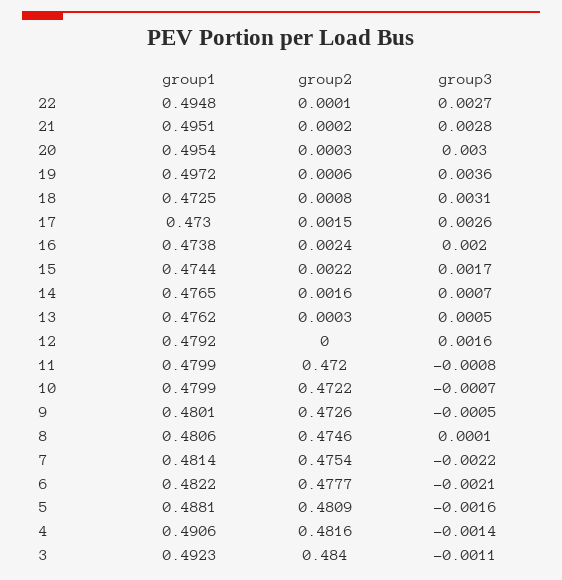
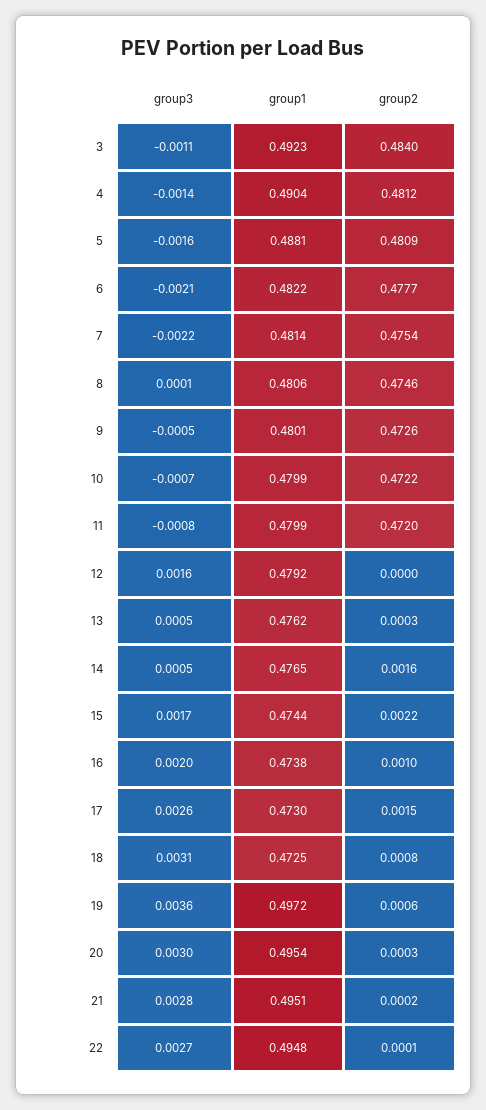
  {
    "group1": {
      "22": 0.4948,
      "21": 0.4951,
      "20": 0.4954,
      "19": 0.4972,
      "18": 0.4725,
      "17": 0.473,
      "16": 0.4738,
      "15": 0.4744,
      "14": 0.4765,
      "13": 0.4762,
      "12": 0.4792,
      "11": 0.4799,
      "10": 0.4799,
      "9": 0.4801,
      "8": 0.4806,
      "7": 0.4814,
      "6": 0.4822,
      "5": 0.4881,
-     "4": 0.4906,
+     "4": 0.4904,
      "3": 0.4923
    },
    "group2": {
      "22": 0.0001,
      "21": 0.0002,
      "20": 0.0003,
      "19": 0.0006,
      "18": 0.0008,
      "17": 0.0015,
-     "16": 0.0024,
+     "16": 0.001,
      "15": 0.0022,
      "14": 0.0016,
      "13": 0.0003,
      "12": 0,
      "11": 0.472,
      "10": 0.4722,
      "9": 0.4726,
      "8": 0.4746,
      "7": 0.4754,
      "6": 0.4777,
      "5": 0.4809,
-     "4": 0.4816,
+     "4": 0.4812,
      "3": 0.484
    },
    "group3": {
      "22": 0.0027,
      "21": 0.0028,
      "20": 0.003,
      "19": 0.0036,
      "18": 0.0031,
      "17": 0.0026,
      "16": 0.002,
      "15": 0.0017,
-     "14": 0.0007,
+     "14": 0.0005,
      "13": 0.0005,
      "12": 0.0016,
      "11": -0.0008,
      "10": -0.0007,
      "9": -0.0005,
      "8": 0.0001,
      "7": -0.0022,
      "6": -0.0021,
      "5": -0.0016,
      "4": -0.0014,
      "3": -0.0011
    }
  }

